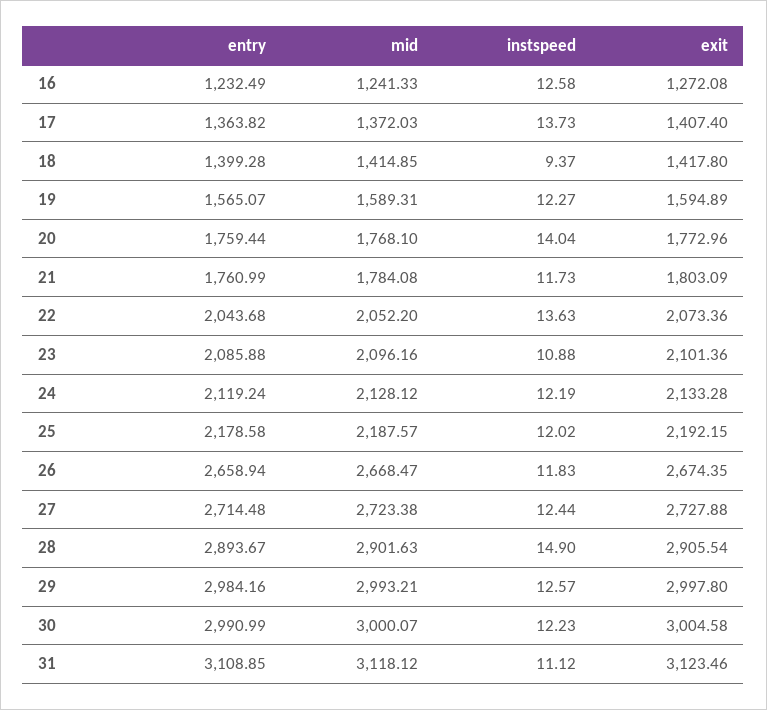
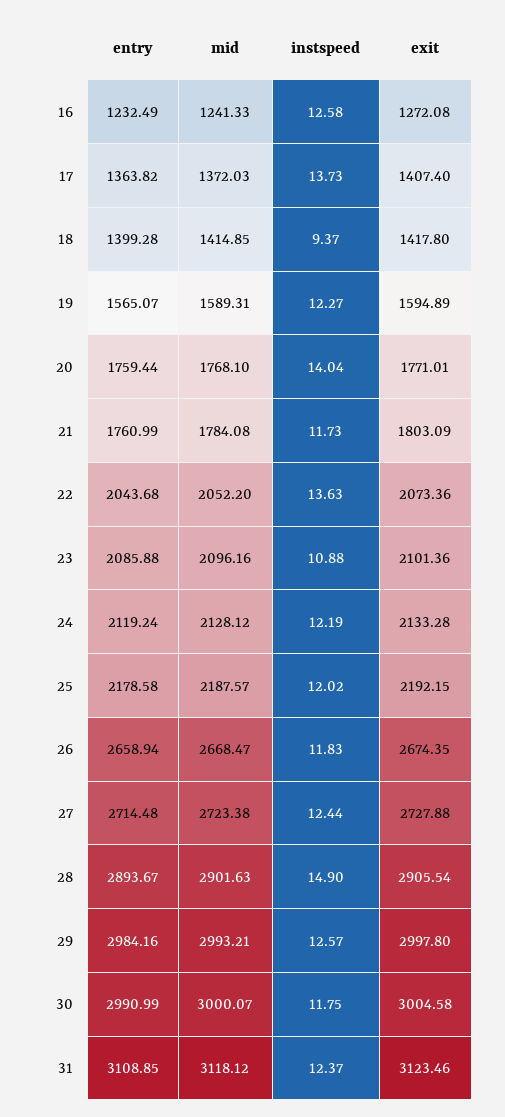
  {
    "entry": {
      "16": 1232.49,
      "17": 1363.82,
      "18": 1399.28,
      "19": 1565.07,
      "20": 1759.44,
      "21": 1760.99,
      "22": 2043.68,
      "23": 2085.88,
      "24": 2119.24,
      "25": 2178.58,
      "26": 2658.94,
      "27": 2714.48,
      "28": 2893.67,
      "29": 2984.16,
      "30": 2990.99,
      "31": 3108.85
    },
    "mid": {
      "16": 1241.33,
      "17": 1372.03,
      "18": 1414.85,
      "19": 1589.31,
      "20": 1768.1,
      "21": 1784.08,
      "22": 2052.2,
      "23": 2096.16,
      "24": 2128.12,
      "25": 2187.57,
      "26": 2668.47,
      "27": 2723.38,
      "28": 2901.63,
      "29": 2993.21,
      "30": 3000.07,
      "31": 3118.12
    },
    "instspeed": {
      "16": 12.58,
      "17": 13.73,
      "18": 9.37,
      "19": 12.27,
      "20": 14.04,
      "21": 11.73,
      "22": 13.63,
      "23": 10.88,
      "24": 12.19,
      "25": 12.02,
      "26": 11.83,
      "27": 12.44,
      "28": 14.9,
      "29": 12.57,
-     "30": 12.23,
+     "30": 11.75,
-     "31": 11.12
+     "31": 12.37
    },
    "exit": {
      "16": 1272.08,
      "17": 1407.4,
      "18": 1417.8,
      "19": 1594.89,
-     "20": 1772.96,
+     "20": 1771.01,
      "21": 1803.09,
      "22": 2073.36,
      "23": 2101.36,
      "24": 2133.28,
      "25": 2192.15,
      "26": 2674.35,
      "27": 2727.88,
      "28": 2905.54,
      "29": 2997.8,
      "30": 3004.58,
      "31": 3123.46
    }
  }

